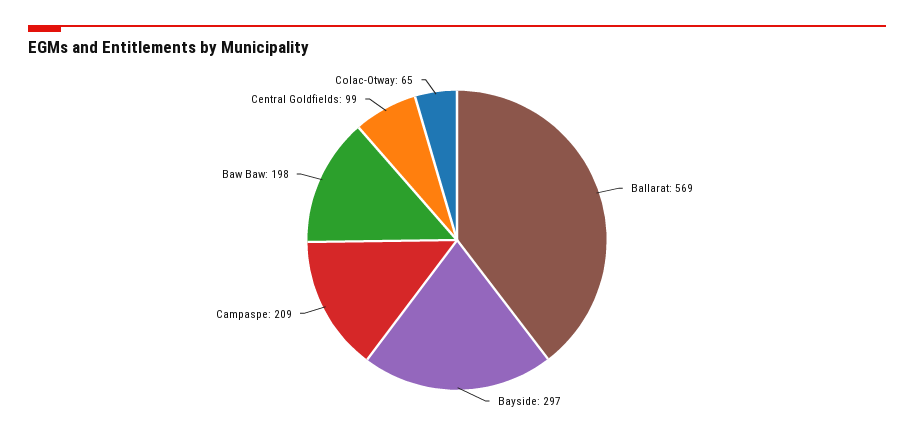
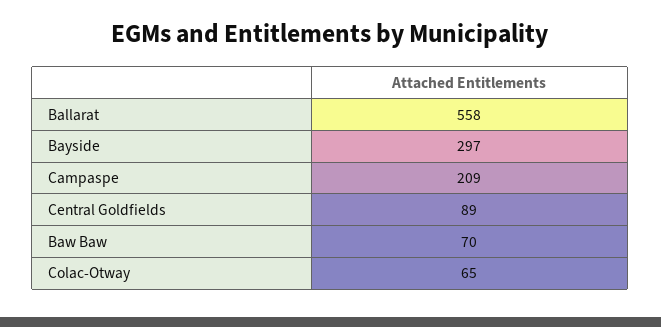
  {
-   "Ballarat": 569,
+   "Ballarat": 558,
    "Bayside": 297,
    "Campaspe": 209,
-   "Baw Baw": 198,
+   "Baw Baw": 70,
-   "Central Goldfields": 99,
+   "Central Goldfields": 89,
    "Colac-Otway": 65
  }

